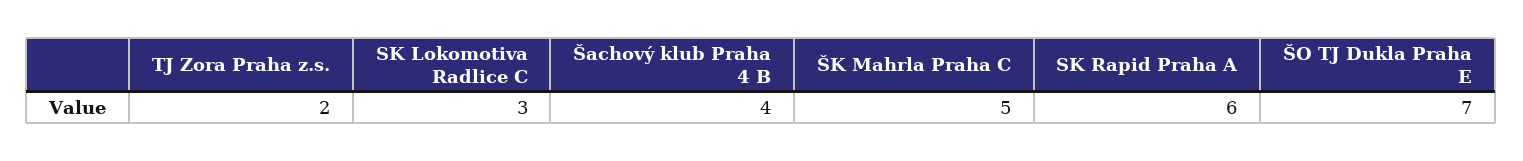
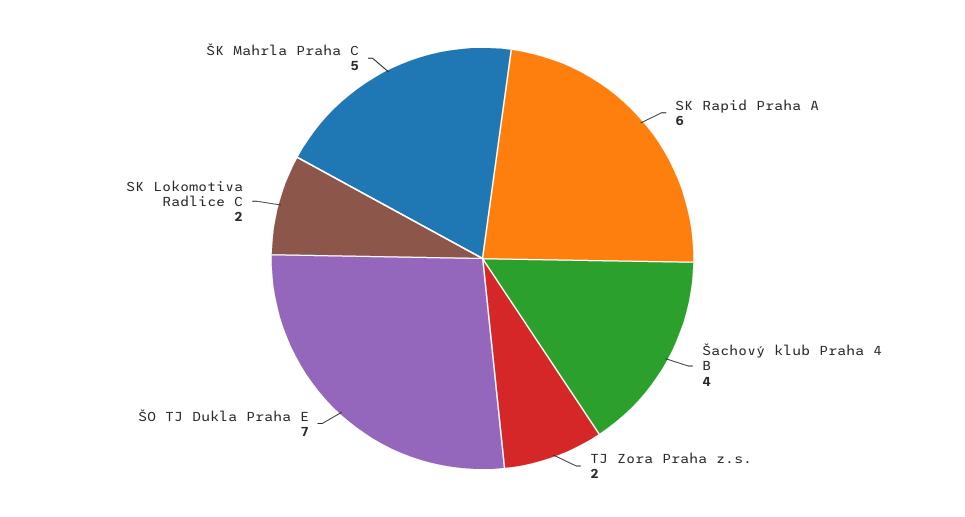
  {
    "TJ Zora Praha z.s.": 2,
-   "SK Lokomotiva Radlice C": 3,
+   "SK Lokomotiva Radlice C": 2,
    "Šachový klub Praha 4 B": 4,
    "ŠK Mahrla Praha C": 5,
    "SK Rapid Praha A": 6,
    "ŠO TJ Dukla Praha E": 7
  }

